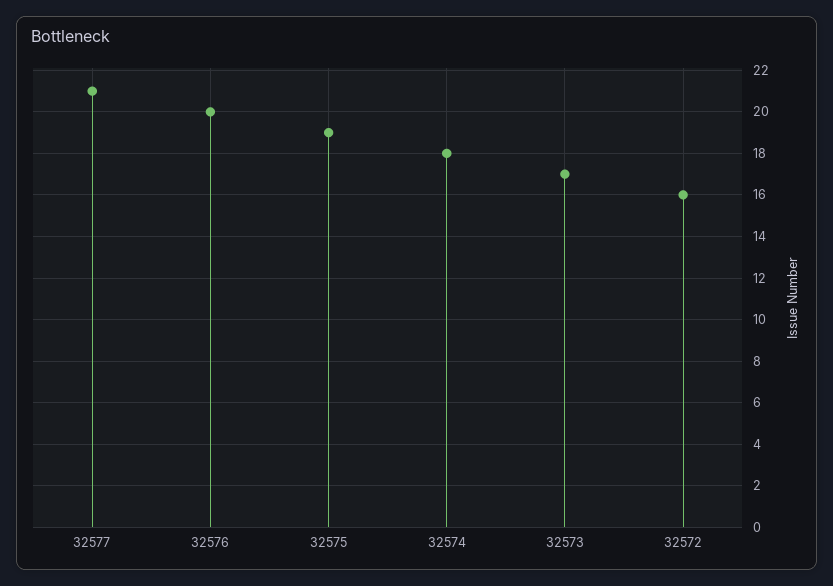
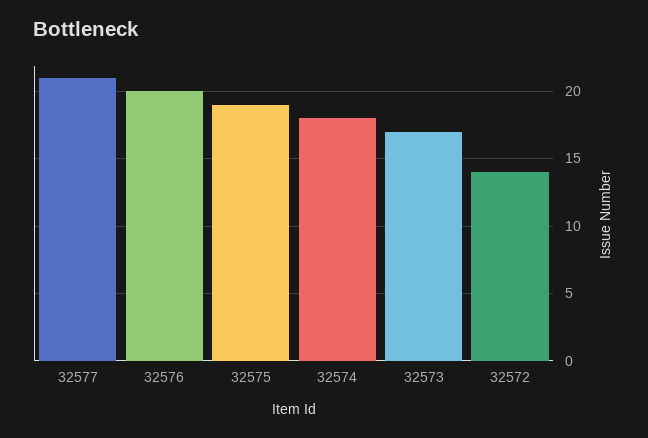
  {
    "32577": 21,
    "32576": 20,
    "32575": 19,
    "32574": 18,
    "32573": 17,
-   "32572": 16
+   "32572": 14
  }

